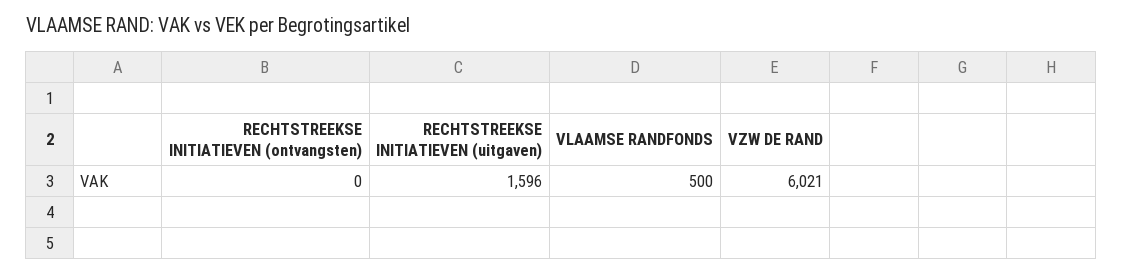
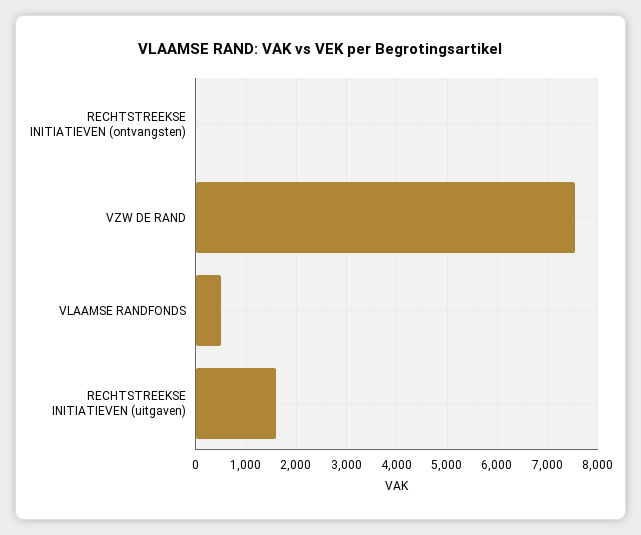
  {
    "RECHTSTREEKSE INITIATIEVEN (ontvangsten)": 0,
    "RECHTSTREEKSE INITIATIEVEN (uitgaven)": 1596,
    "VLAAMSE RANDFONDS": 500,
-   "VZW DE RAND": 6021
+   "VZW DE RAND": 7600
  }

